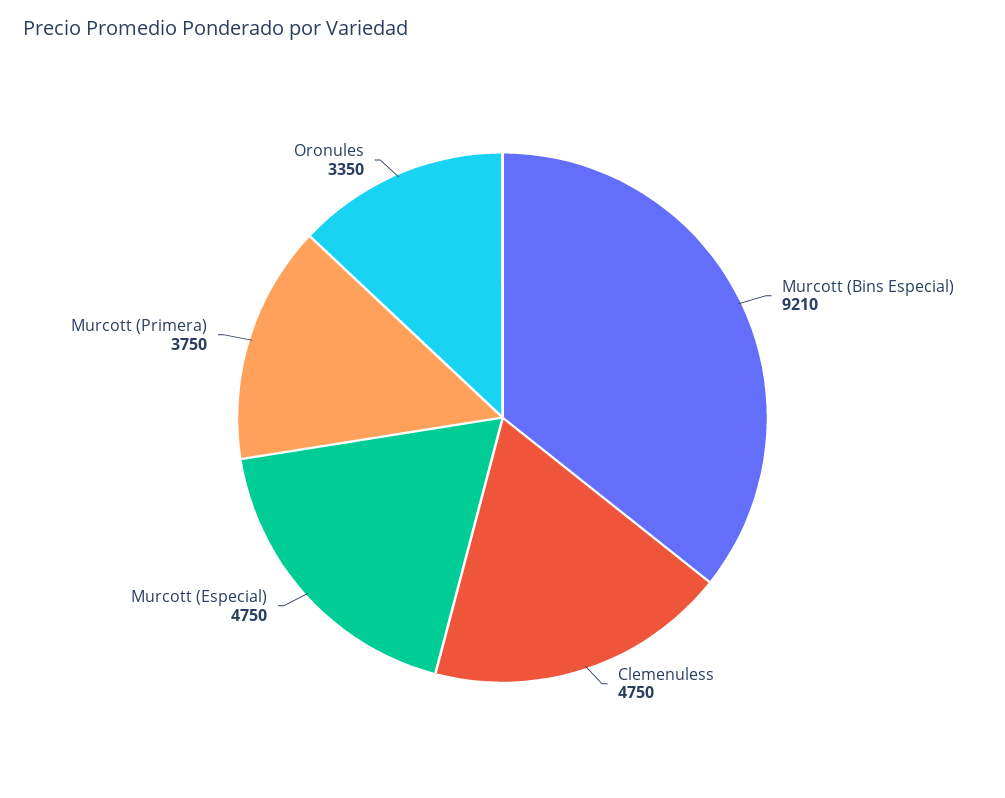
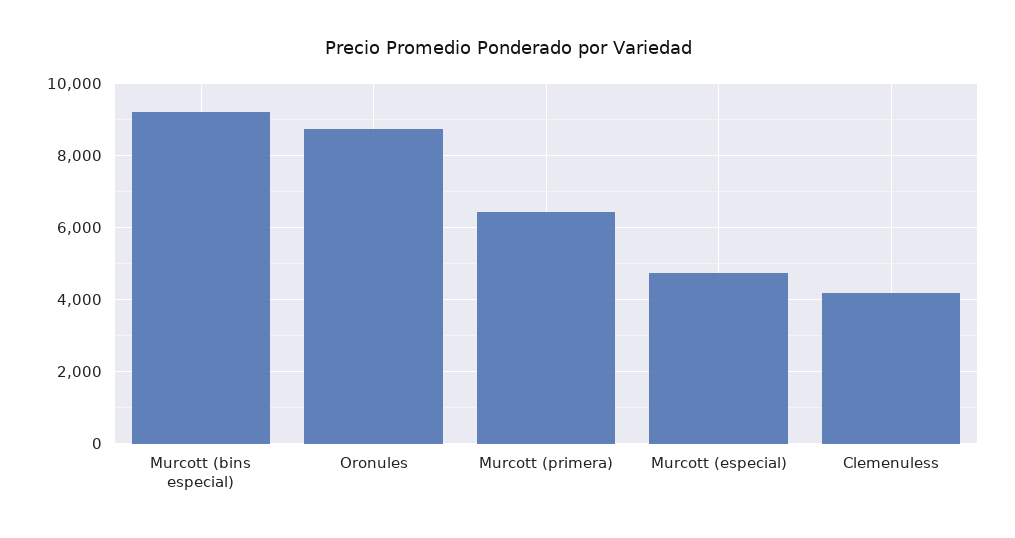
  {
    "Murcott (Bins Especial)": 9210,
-   "Clemenuless": 4750,
+   "Clemenuless": 4200,
    "Murcott (Especial)": 4750,
-   "Murcott (Primera)": 3750,
+   "Murcott (Primera)": 6400,
-   "Oronules": 3350
+   "Oronules": 8800
  }

